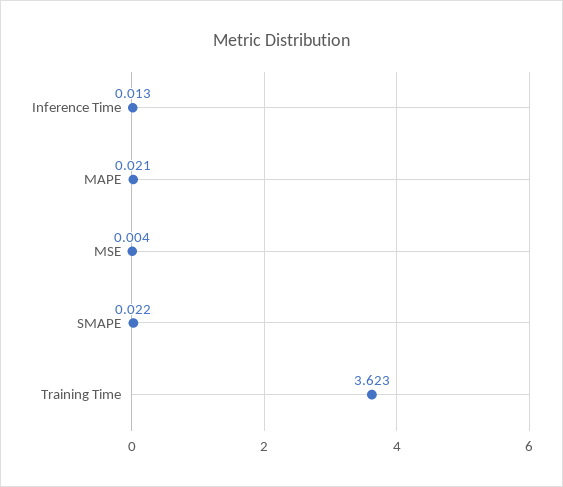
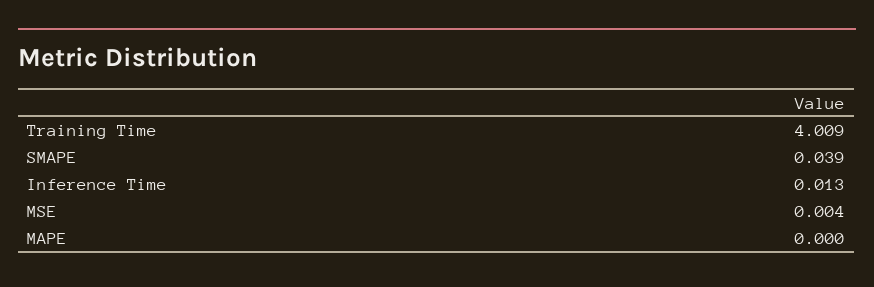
  {
    "Inference Time": 0.013,
-   "MAPE": 0.021,
+   "MAPE": 0,
    "MSE": 0.004,
-   "SMAPE": 0.022,
+   "SMAPE": 0.039,
-   "Training Time": 3.623
+   "Training Time": 4.009
  }

